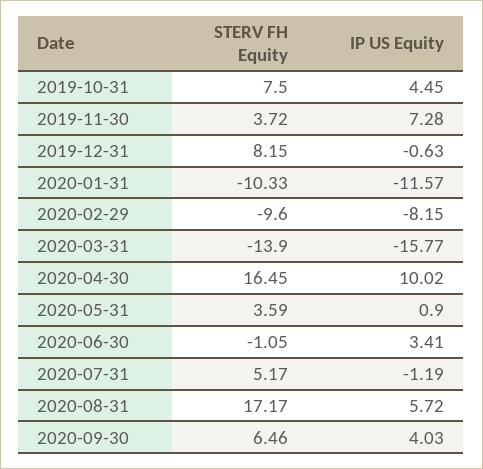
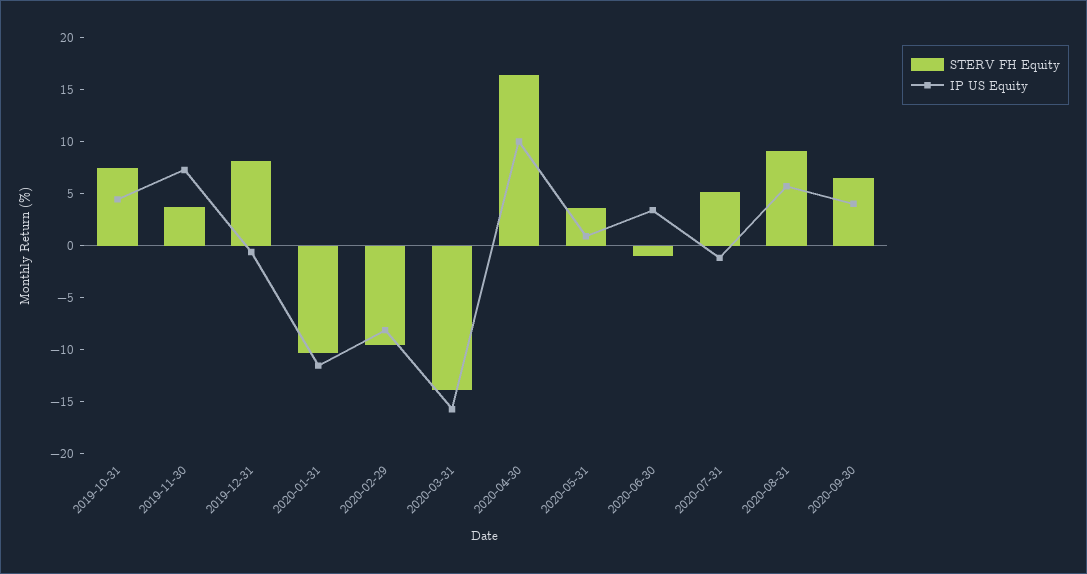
  {
    "STERV FH Equity": {
      "2019-10-31": 7.5,
      "2019-11-30": 3.72,
      "2019-12-31": 8.15,
      "2020-01-31": -10.33,
      "2020-02-29": -9.6,
      "2020-03-31": -13.9,
      "2020-04-30": 16.45,
      "2020-05-31": 3.59,
      "2020-06-30": -1.05,
      "2020-07-31": 5.17,
-     "2020-08-31": 17.17,
+     "2020-08-31": 9,
      "2020-09-30": 6.46
    },
    "IP US Equity": {
      "2019-10-31": 4.45,
      "2019-11-30": 7.28,
      "2019-12-31": -0.63,
      "2020-01-31": -11.57,
      "2020-02-29": -8.15,
      "2020-03-31": -15.77,
      "2020-04-30": 10.02,
      "2020-05-31": 0.9,
      "2020-06-30": 3.41,
      "2020-07-31": -1.19,
      "2020-08-31": 5.72,
      "2020-09-30": 4.03
    }
  }

